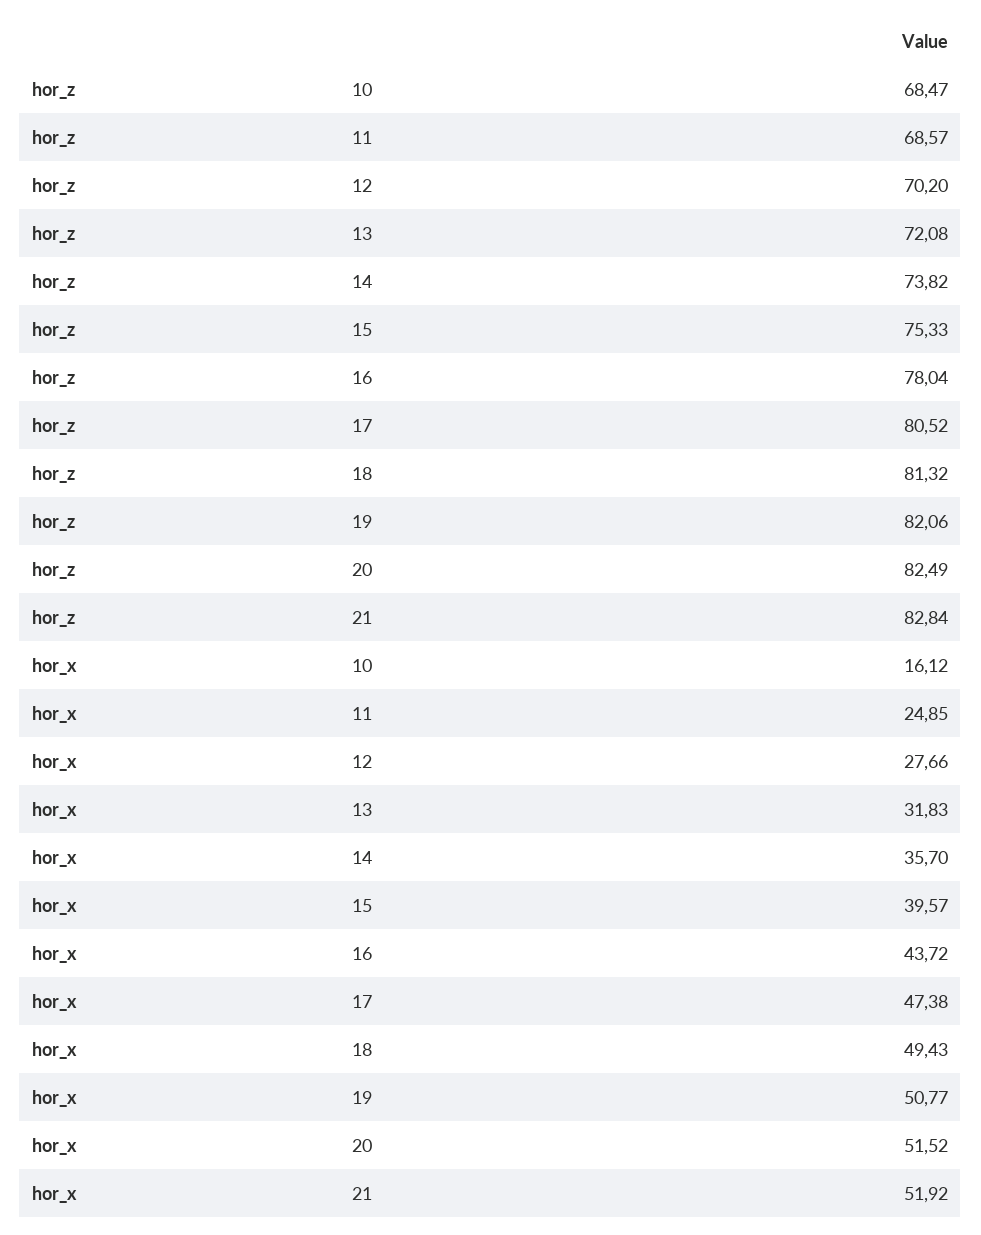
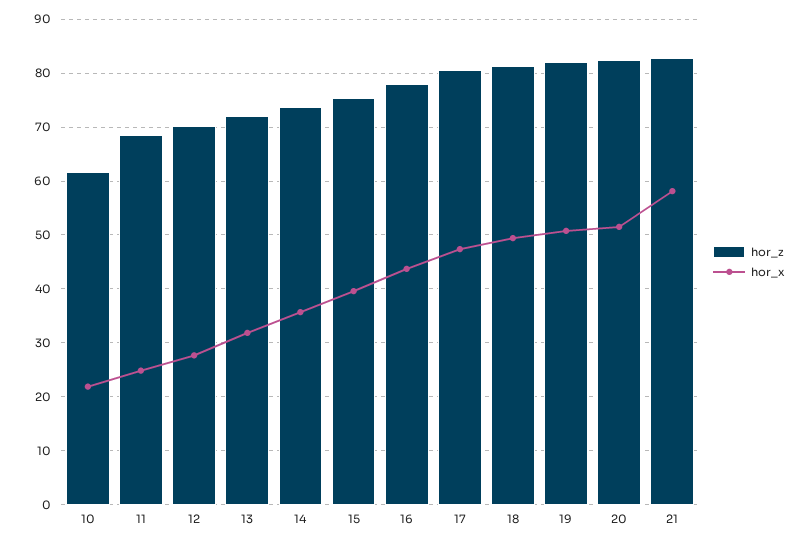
  {
    "hor_z": {
-     "10": 68.47,
+     "10": 62,
      "11": 68.57,
      "12": 70.2,
      "13": 72.08,
      "14": 73.82,
      "15": 75.33,
      "16": 78.04,
      "17": 80.52,
      "18": 81.32,
      "19": 82.06,
      "20": 82.49,
      "21": 82.84
    },
    "hor_x": {
-     "10": 16.12,
+     "10": 22,
      "11": 24.85,
      "12": 27.66,
      "13": 31.83,
      "14": 35.7,
      "15": 39.57,
      "16": 43.72,
      "17": 47.38,
      "18": 49.43,
      "19": 50.77,
      "20": 51.52,
-     "21": 51.92
+     "21": 58
    }
  }

